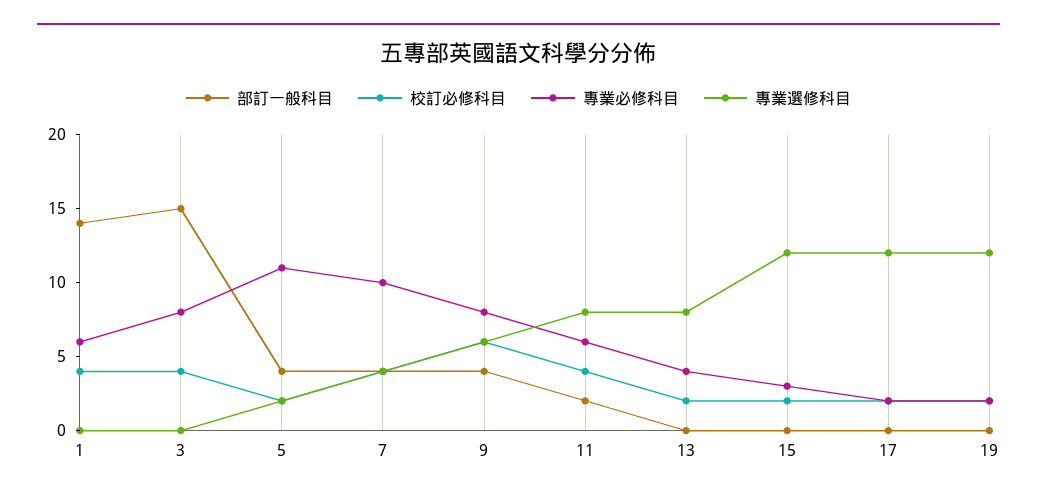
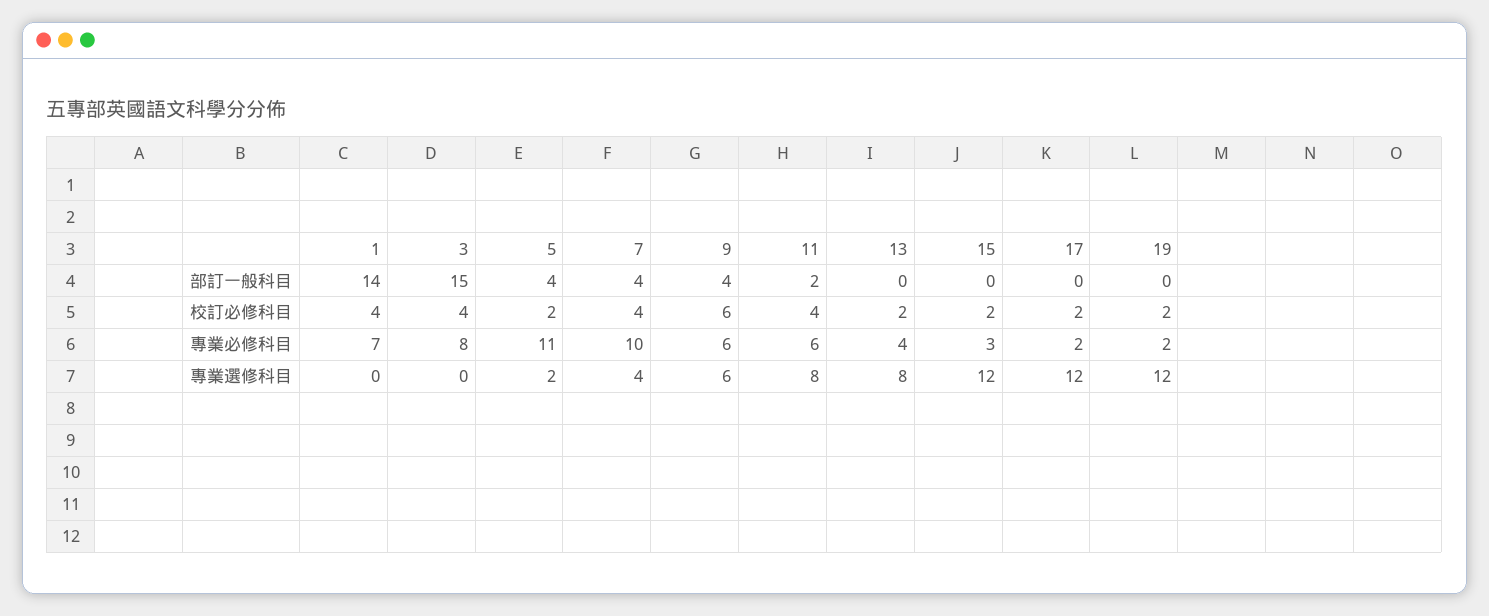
  {
    "部訂一般科目": {
      "1": 14,
      "3": 15,
      "5": 4,
      "7": 4,
      "9": 4,
      "11": 2,
      "13": 0,
      "15": 0,
      "17": 0,
      "19": 0
    },
    "校訂必修科目": {
      "1": 4,
      "3": 4,
      "5": 2,
      "7": 4,
      "9": 6,
      "11": 4,
      "13": 2,
      "15": 2,
      "17": 2,
      "19": 2
    },
    "專業必修科目": {
-     "1": 6,
+     "1": 7,
      "3": 8,
      "5": 11,
      "7": 10,
-     "9": 8,
+     "9": 6,
      "11": 6,
      "13": 4,
      "15": 3,
      "17": 2,
      "19": 2
    },
    "專業選修科目": {
      "1": 0,
      "3": 0,
      "5": 2,
      "7": 4,
      "9": 6,
      "11": 8,
      "13": 8,
      "15": 12,
      "17": 12,
      "19": 12
    }
  }

